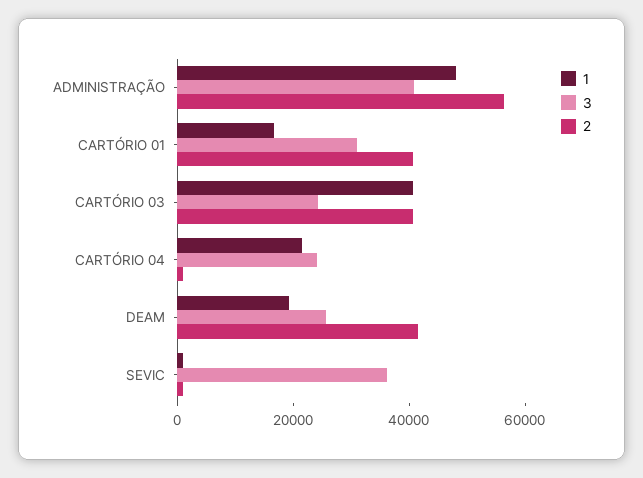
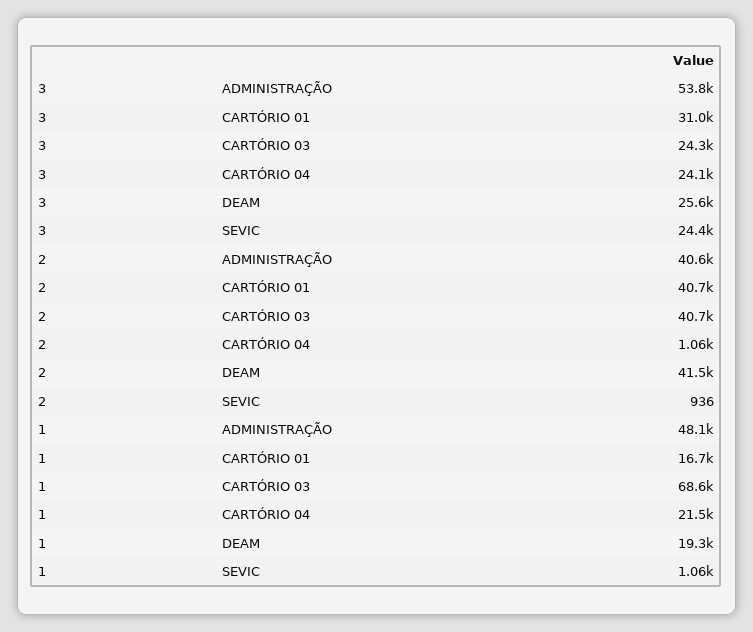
  {
    "1": {
      "ADMINISTRAÇÃO": 48100,
      "CARTÓRIO 01": 16700,
-     "CARTÓRIO 03": 40000,
+     "CARTÓRIO 03": 68600,
      "CARTÓRIO 04": 21500,
      "DEAM": 19300,
      "SEVIC": 1060
    },
    "3": {
-     "ADMINISTRAÇÃO": 40000,
+     "ADMINISTRAÇÃO": 53800,
      "CARTÓRIO 01": 31000,
      "CARTÓRIO 03": 24300,
      "CARTÓRIO 04": 24100,
      "DEAM": 25600,
-     "SEVIC": 35000
+     "SEVIC": 24400
    },
    "2": {
-     "ADMINISTRAÇÃO": 55000,
+     "ADMINISTRAÇÃO": 40600,
      "CARTÓRIO 01": 40700,
      "CARTÓRIO 03": 40700,
      "CARTÓRIO 04": 1060,
      "DEAM": 41500,
      "SEVIC": 936
    }
  }

